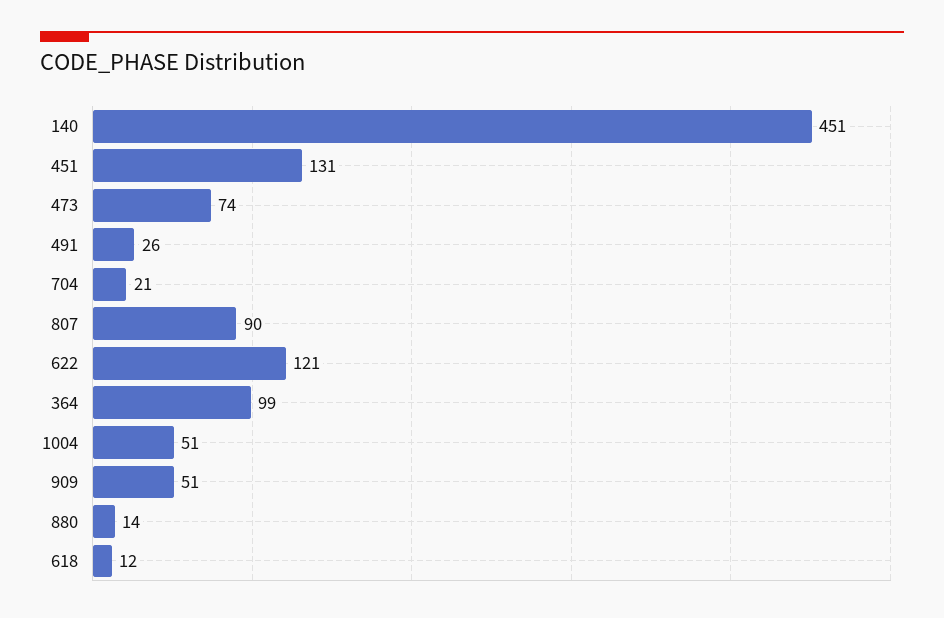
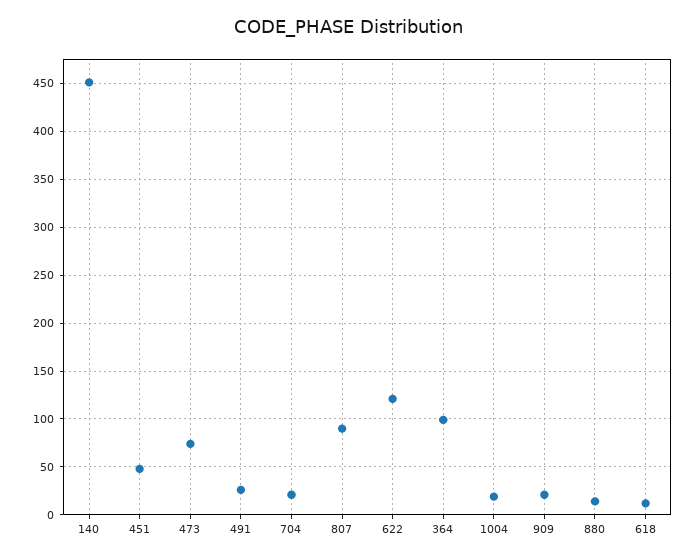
  {
    "140": 451,
-   "451": 131,
+   "451": 50,
    "473": 74,
    "491": 26,
    "704": 21,
    "807": 90,
    "622": 121,
    "364": 99,
-   "1004": 51,
+   "1004": 20,
-   "909": 51,
+   "909": 20,
    "880": 14,
    "618": 12
  }

